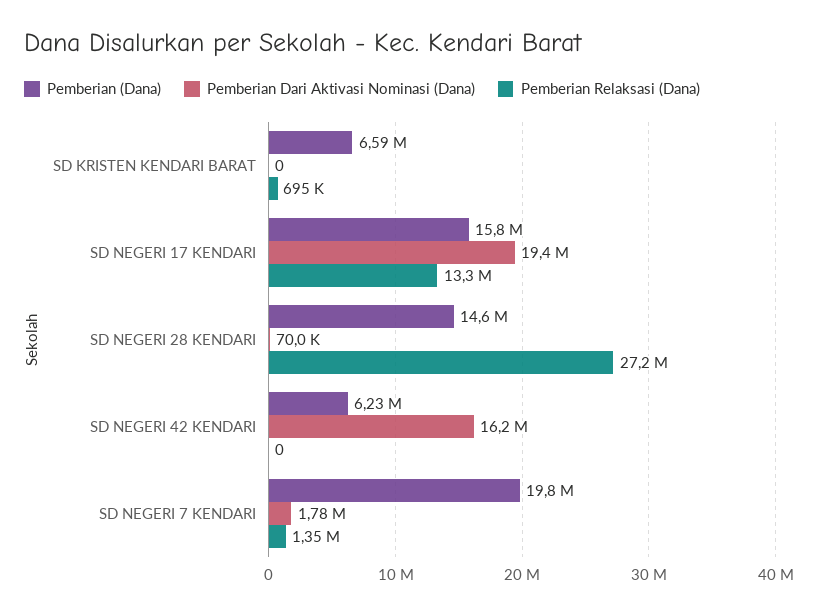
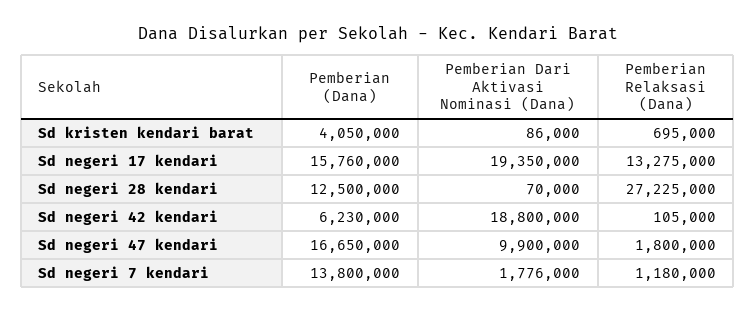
  {
    "Pemberian (Dana)": {
-     "SD KRISTEN KENDARI BARAT": 6590000,
+     "SD KRISTEN KENDARI BARAT": 4050000,
      "SD NEGERI 17 KENDARI": 15760000,
-     "SD NEGERI 28 KENDARI": 14600000,
+     "SD NEGERI 28 KENDARI": 12500000,
      "SD NEGERI 42 KENDARI": 6230000,
-     "SD NEGERI 7 KENDARI": 19800000
+     "SD NEGERI 7 KENDARI": 13800000,
+     "Sd negeri 47 kendari": 16650000
    },
    "Pemberian Dari Aktivasi Nominasi (Dana)": {
-     "SD KRISTEN KENDARI BARAT": 0,
+     "SD KRISTEN KENDARI BARAT": 86000,
      "SD NEGERI 17 KENDARI": 19350000,
      "SD NEGERI 28 KENDARI": 70000,
-     "SD NEGERI 42 KENDARI": 16200000,
+     "SD NEGERI 42 KENDARI": 18800000,
-     "SD NEGERI 7 KENDARI": 1776000
+     "SD NEGERI 7 KENDARI": 1776000,
+     "Sd negeri 47 kendari": 9900000
    },
    "Pemberian Relaksasi (Dana)": {
      "SD KRISTEN KENDARI BARAT": 695000,
      "SD NEGERI 17 KENDARI": 13275000,
      "SD NEGERI 28 KENDARI": 27225000,
-     "SD NEGERI 42 KENDARI": 0,
+     "SD NEGERI 42 KENDARI": 105000,
-     "SD NEGERI 7 KENDARI": 1350000
+     "SD NEGERI 7 KENDARI": 1180000,
+     "Sd negeri 47 kendari": 1800000
    }
  }

